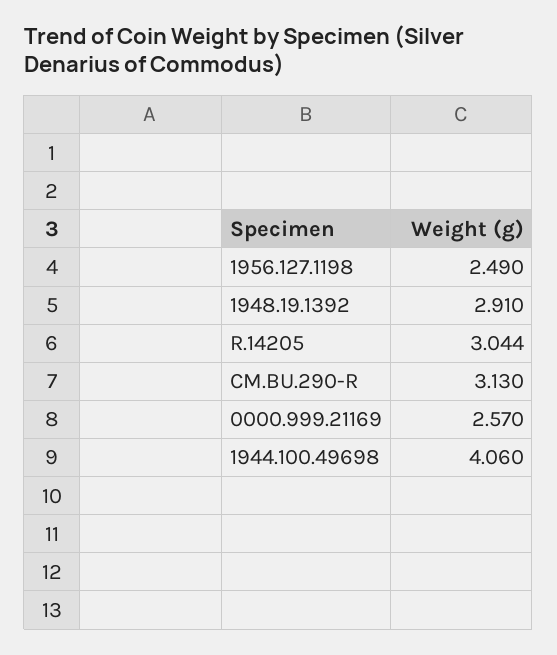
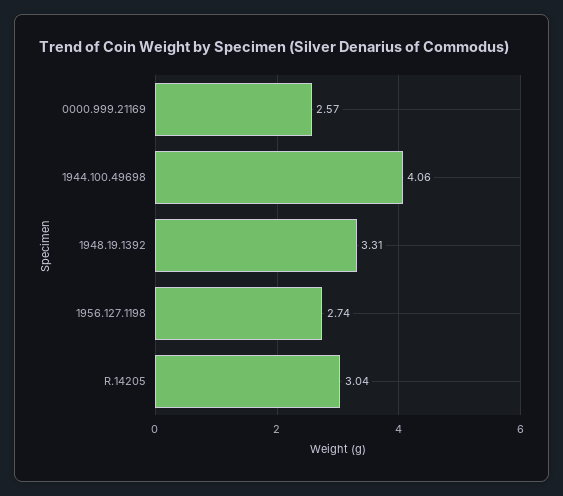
  {
-   "1956.127.1198": 2.49,
+   "1956.127.1198": 2.74,
-   "1948.19.1392": 2.91,
+   "1948.19.1392": 3.31,
    "R.14205": 3.044,
-   "CM.BU.290-R": 3.13,
    "0000.999.21169": 2.57,
    "1944.100.49698": 4.06
  }

